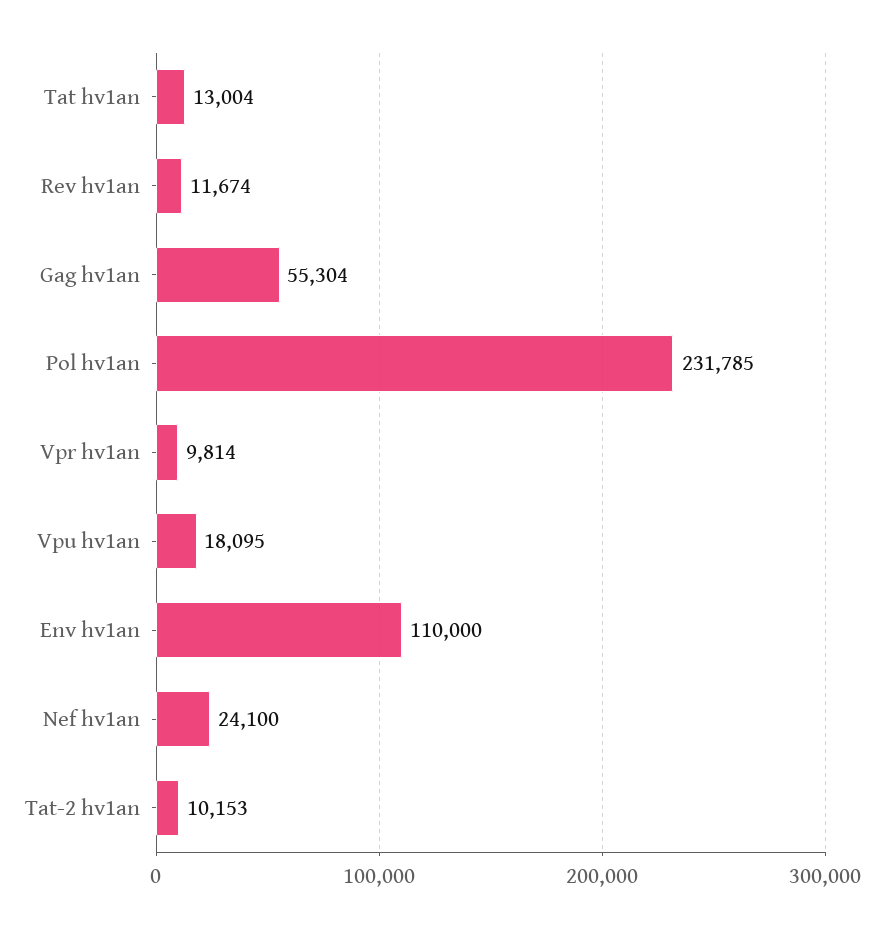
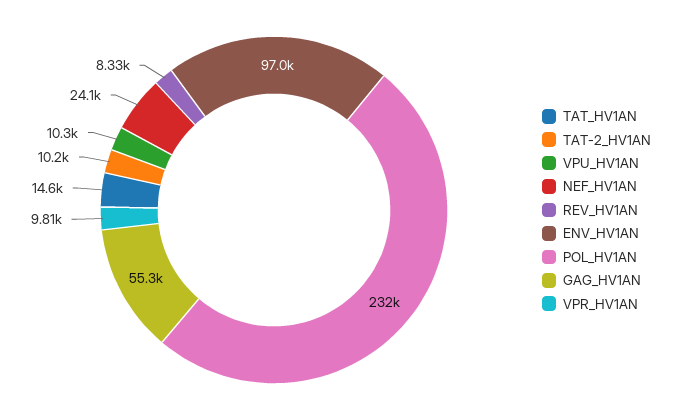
  {
-   "Tat hv1an": 13004,
+   "Tat hv1an": 14600,
-   "Rev hv1an": 11674,
+   "Rev hv1an": 8330,
    "Gag hv1an": 55304,
    "Pol hv1an": 231785,
    "Vpr hv1an": 9814,
-   "Vpu hv1an": 18095,
+   "Vpu hv1an": 10300,
-   "Env hv1an": 110000,
+   "Env hv1an": 97000,
    "Nef hv1an": 24100,
    "Tat-2 hv1an": 10153
  }

